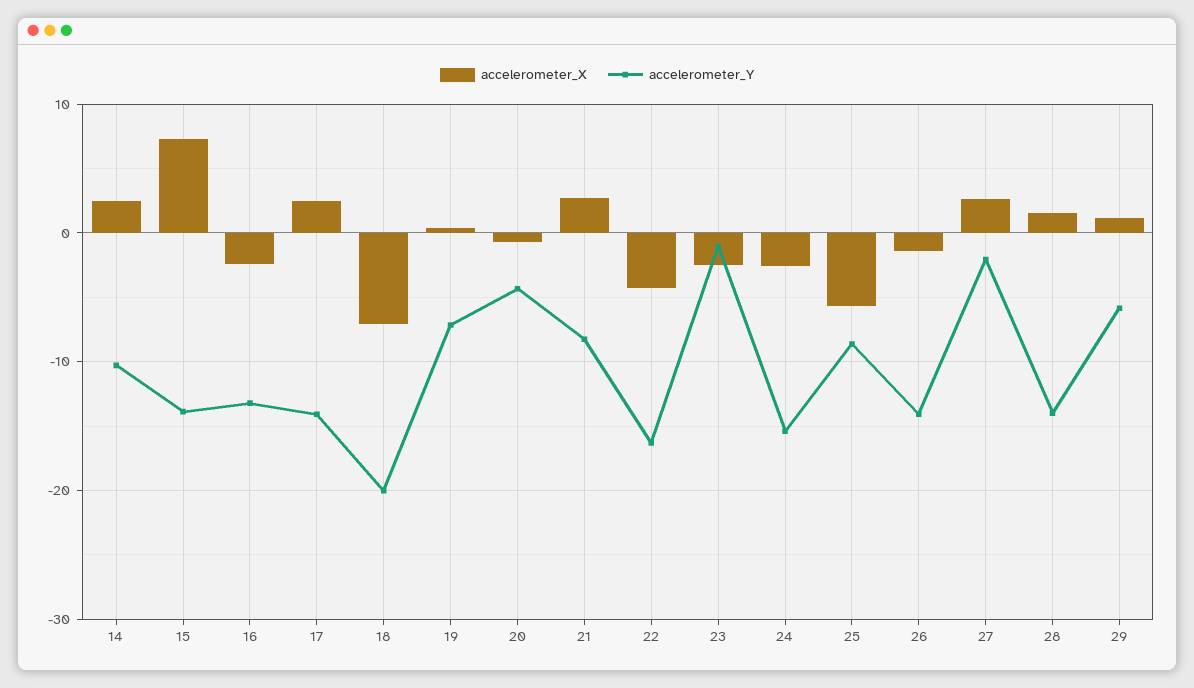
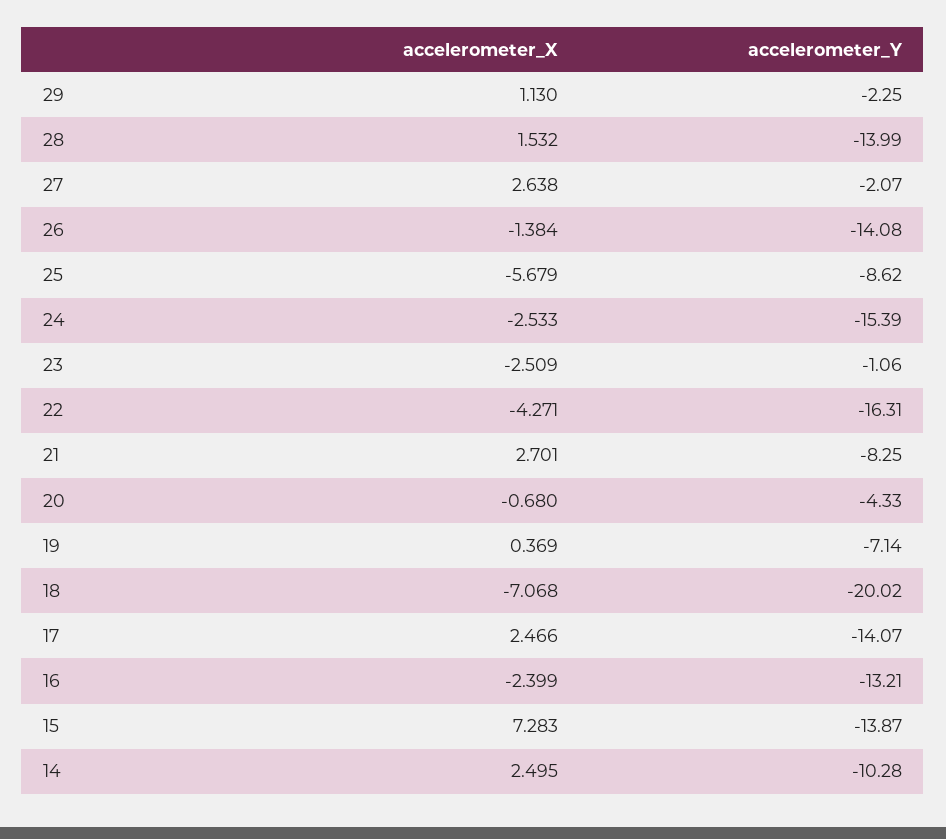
  {
    "accelerometer_X": {
      "14": 2.495,
      "15": 7.283,
      "16": -2.399,
      "17": 2.466,
      "18": -7.068,
      "19": 0.369,
      "20": -0.68,
      "21": 2.701,
      "22": -4.271,
      "23": -2.509,
      "24": -2.533,
      "25": -5.679,
      "26": -1.384,
      "27": 2.638,
      "28": 1.532,
      "29": 1.13
    },
    "accelerometer_Y": {
      "14": -10.28,
      "15": -13.87,
      "16": -13.21,
      "17": -14.07,
      "18": -20.02,
      "19": -7.14,
      "20": -4.33,
      "21": -8.25,
      "22": -16.31,
      "23": -1.06,
      "24": -15.39,
      "25": -8.62,
      "26": -14.08,
      "27": -2.07,
      "28": -13.99,
-     "29": -6
+     "29": -2.25
    }
  }

